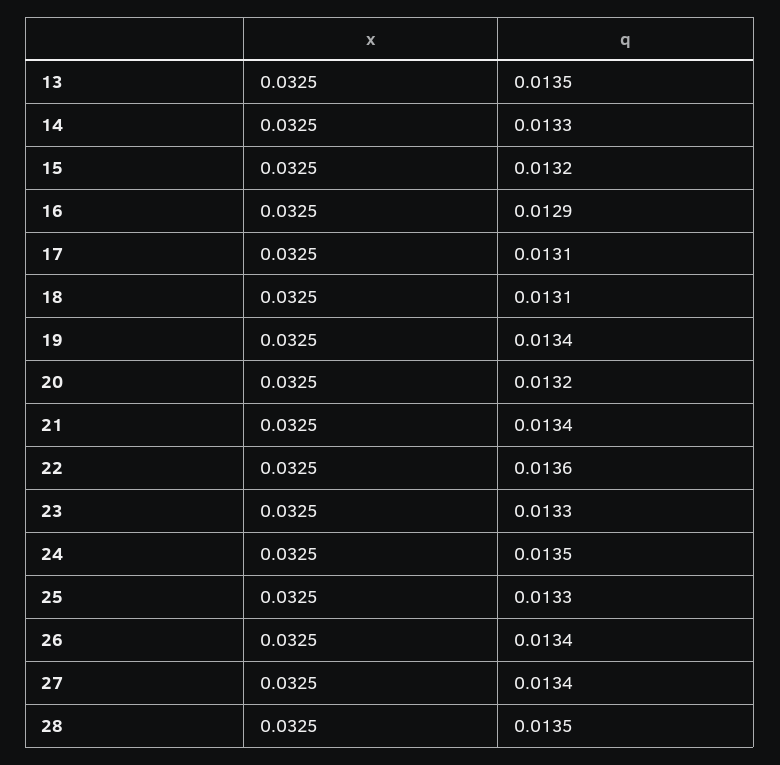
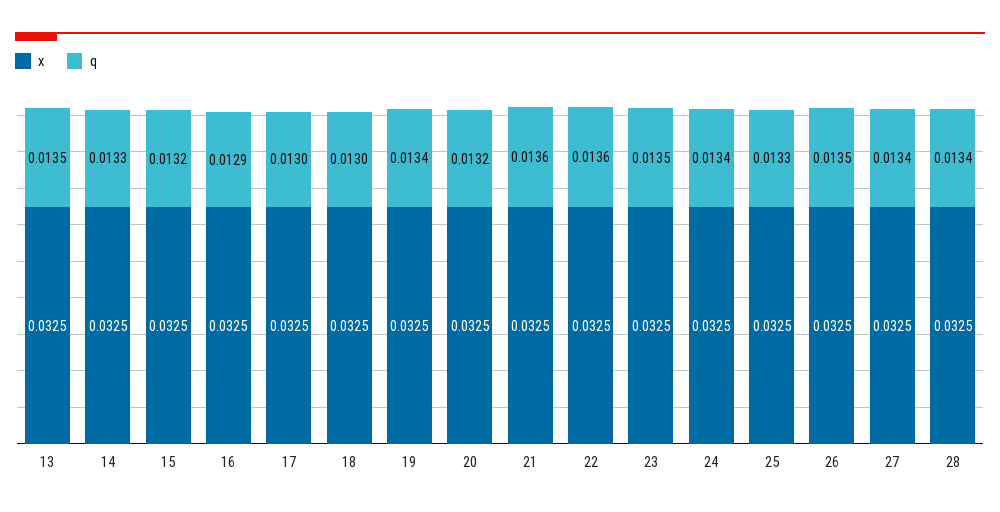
  {
    "x": {
      "13": 0.0325,
      "14": 0.0325,
      "15": 0.0325,
      "16": 0.0325,
      "17": 0.0325,
      "18": 0.0325,
      "19": 0.0325,
      "20": 0.0325,
      "21": 0.0325,
      "22": 0.0325,
      "23": 0.0325,
      "24": 0.0325,
      "25": 0.0325,
      "26": 0.0325,
      "27": 0.0325,
      "28": 0.0325
    },
    "q": {
      "13": 0.0135,
      "14": 0.0133,
      "15": 0.0132,
      "16": 0.0129,
-     "17": 0.0131,
+     "17": 0.013,
-     "18": 0.0131,
+     "18": 0.013,
      "19": 0.0134,
      "20": 0.0132,
-     "21": 0.0134,
+     "21": 0.0136,
      "22": 0.0136,
-     "23": 0.0133,
+     "23": 0.0135,
-     "24": 0.0135,
+     "24": 0.0134,
      "25": 0.0133,
-     "26": 0.0134,
+     "26": 0.0135,
      "27": 0.0134,
-     "28": 0.0135
+     "28": 0.0134
    }
  }

